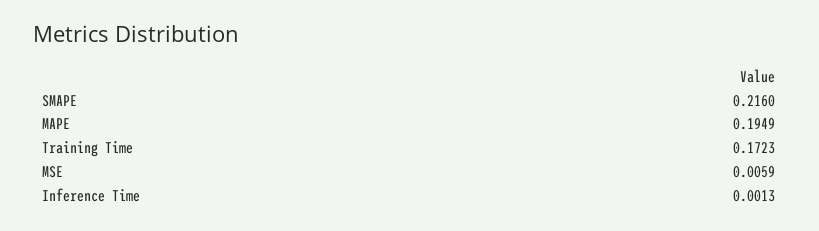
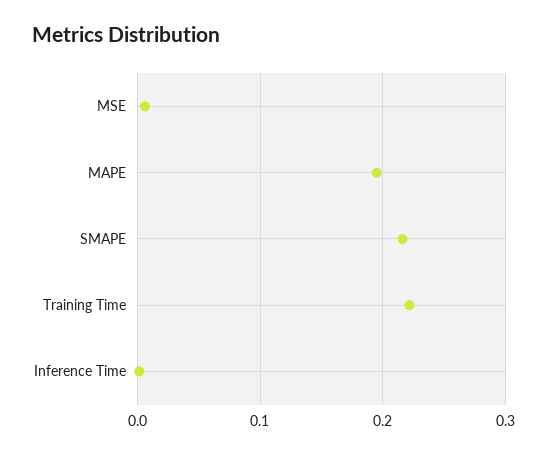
  {
    "SMAPE": 0.216,
    "MAPE": 0.1949,
-   "Training Time": 0.1723,
+   "Training Time": 0.22,
    "MSE": 0.0059,
    "Inference Time": 0.0013
  }

